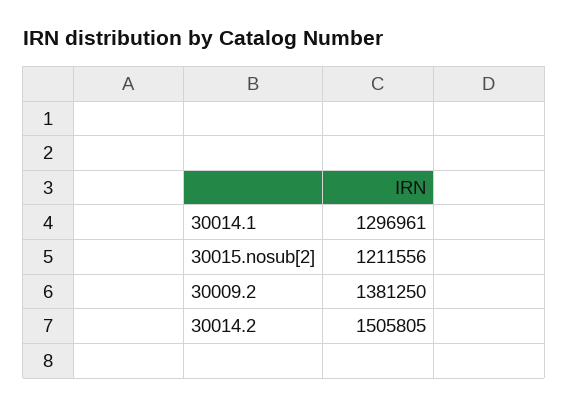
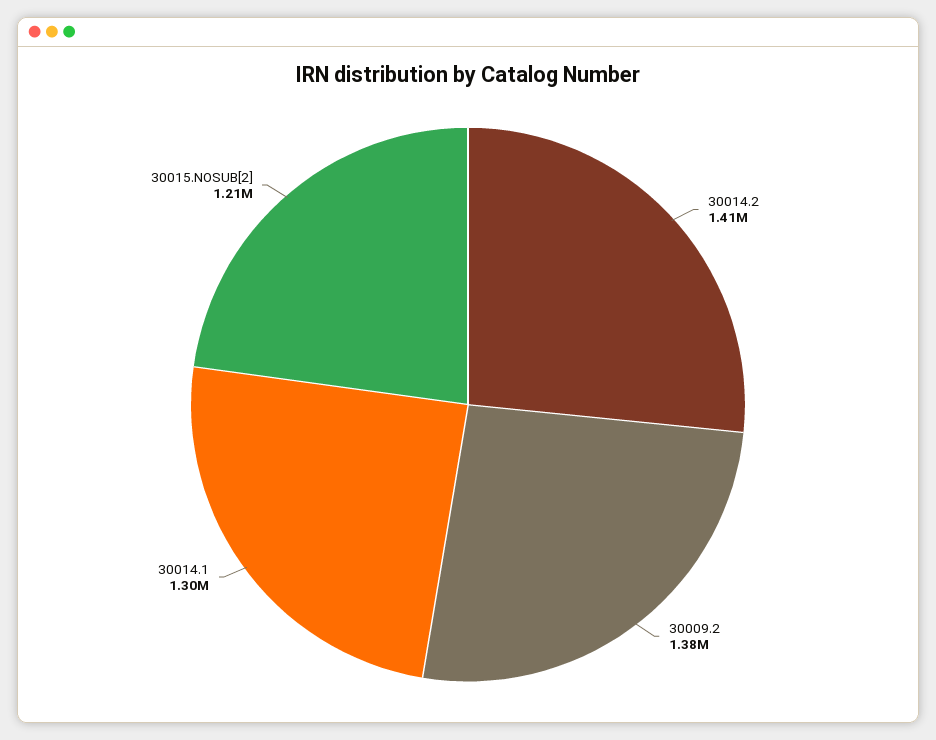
  {
    "30014.1": 1296961,
    "30015.nosub[2]": 1211556,
    "30009.2": 1381250,
-   "30014.2": 1505805
+   "30014.2": 1410000
  }

